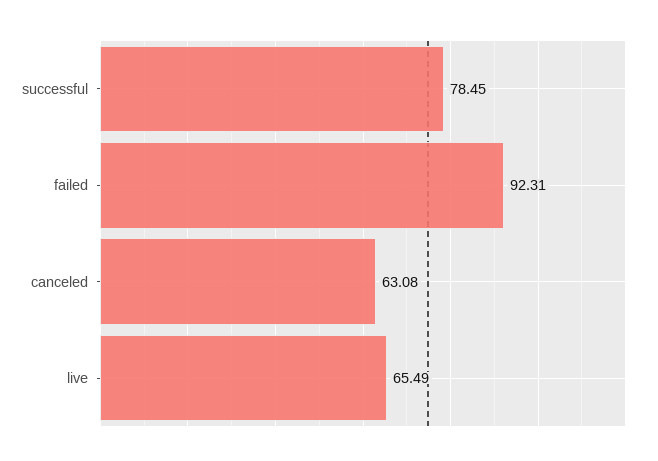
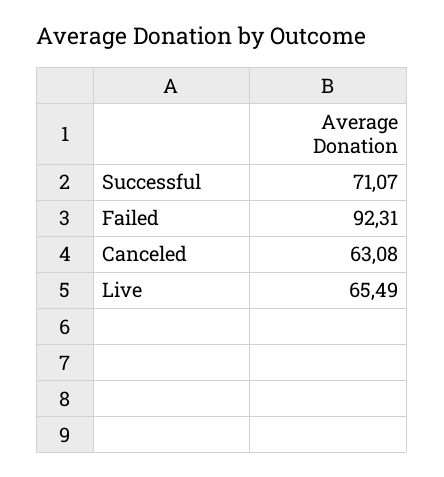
  {
-   "successful": 78.45,
+   "successful": 71.07,
    "failed": 92.31,
    "canceled": 63.08,
    "live": 65.49
  }

